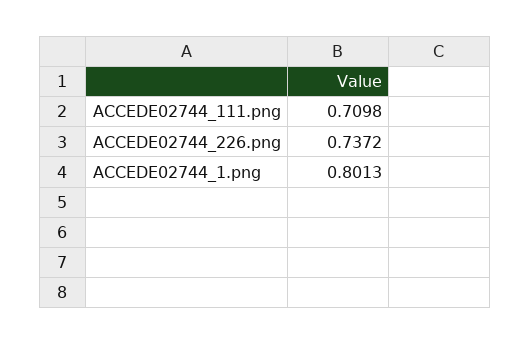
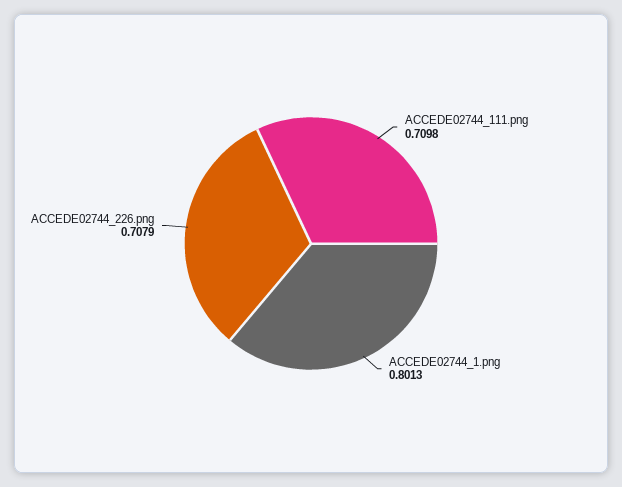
  {
    "ACCEDE02744_111.png": 0.7098,
-   "ACCEDE02744_226.png": 0.7372,
+   "ACCEDE02744_226.png": 0.7079,
    "ACCEDE02744_1.png": 0.8013
  }

